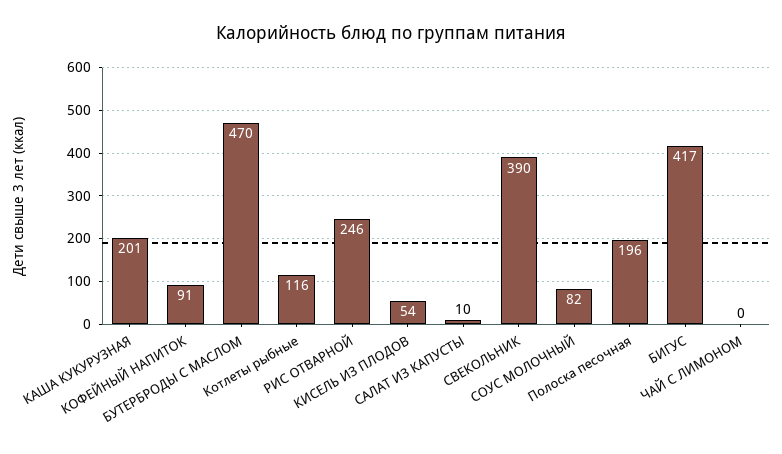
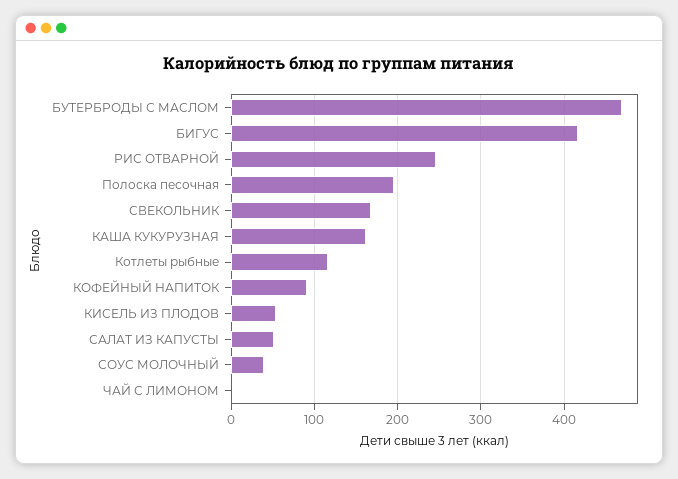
  {
-   "КАША КУКУРУЗНАЯ": 201,
+   "КАША КУКУРУЗНАЯ": 160,
    "КОФЕЙНЫЙ НАПИТОК": 91,
    "БУТЕРБРОДЫ С МАСЛОМ": 470,
    "Котлеты рыбные": 116,
    "РИС ОТВАРНОЙ": 246,
    "КИСЕЛЬ ИЗ ПЛОДОВ": 54,
-   "САЛАТ ИЗ КАПУСТЫ": 10,
+   "САЛАТ ИЗ КАПУСТЫ": 50,
-   "СВЕКОЛЬНИК": 390,
+   "СВЕКОЛЬНИК": 170,
-   "СОУС МОЛОЧНЫЙ": 82,
+   "СОУС МОЛОЧНЫЙ": 40,
    "Полоска песочная": 196,
    "БИГУС": 417,
    "ЧАЙ С ЛИМОНОМ": 0
  }

